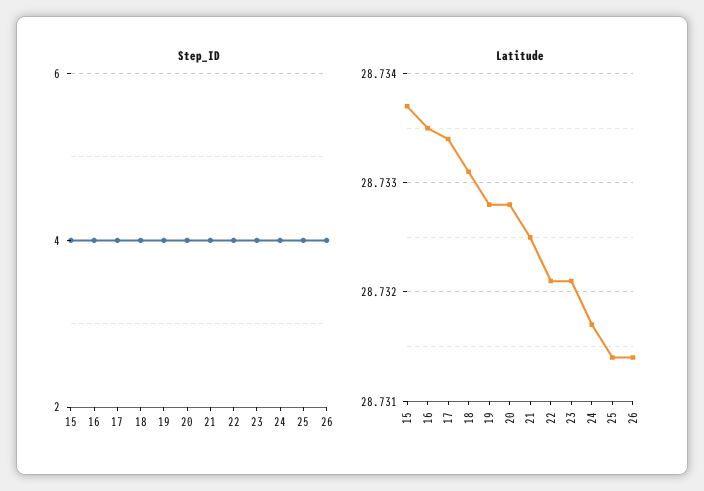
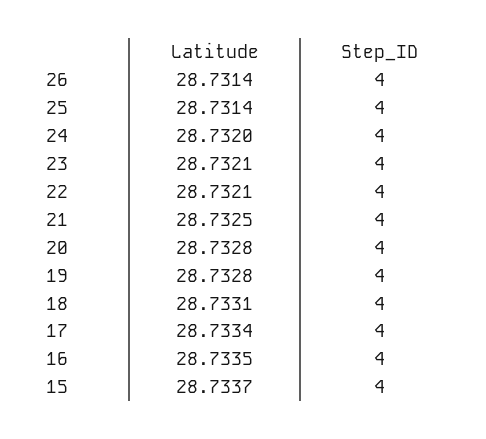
  {
    "Step_ID": {
      "15": 4,
      "16": 4,
      "17": 4,
      "18": 4,
      "19": 4,
      "20": 4,
      "21": 4,
      "22": 4,
      "23": 4,
      "24": 4,
      "25": 4,
      "26": 4
    },
    "Latitude": {
      "15": 28.7337,
      "16": 28.7335,
      "17": 28.7334,
      "18": 28.7331,
      "19": 28.7328,
      "20": 28.7328,
      "21": 28.7325,
      "22": 28.7321,
      "23": 28.7321,
-     "24": 28.7317,
+     "24": 28.732,
      "25": 28.7314,
      "26": 28.7314
    }
  }

